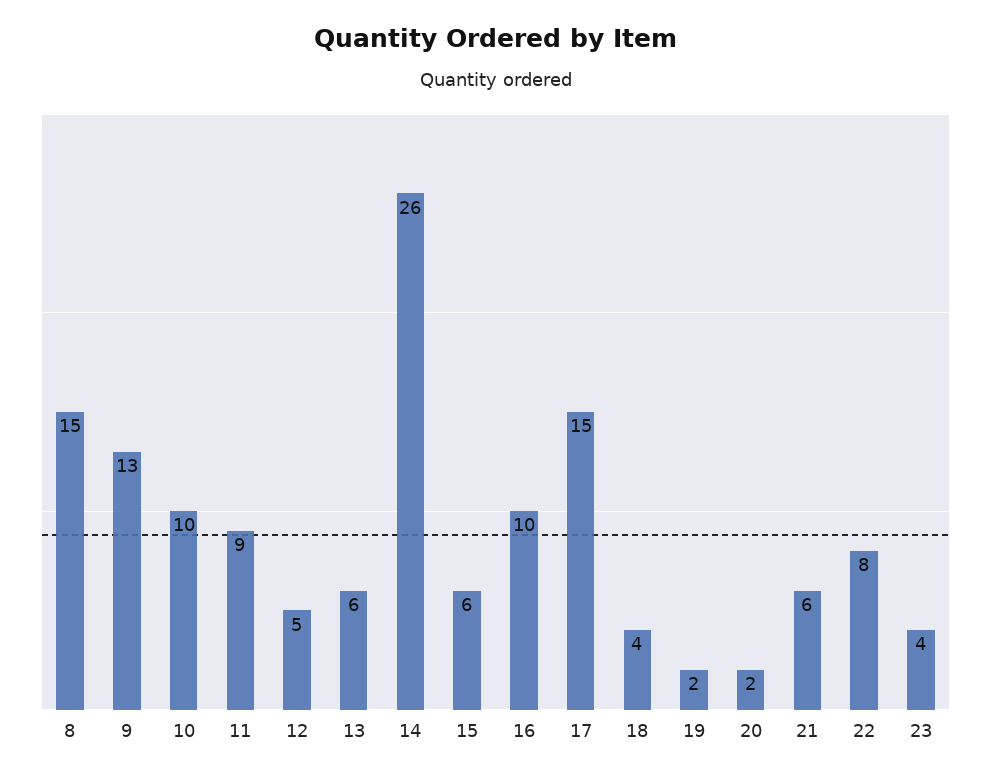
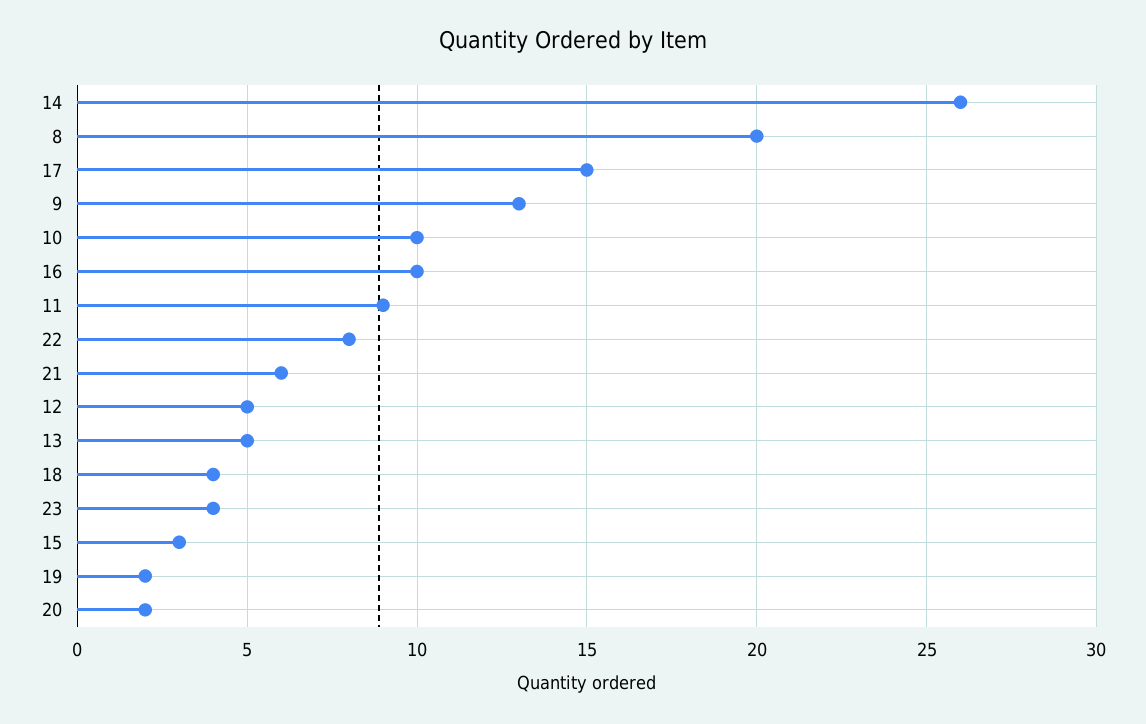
  {
-   "8": 15,
+   "8": 20,
    "9": 13,
    "10": 10,
    "11": 9,
    "12": 5,
-   "13": 6,
+   "13": 5,
    "14": 26,
-   "15": 6,
+   "15": 3,
    "16": 10,
    "17": 15,
    "18": 4,
    "19": 2,
    "20": 2,
    "21": 6,
    "22": 8,
    "23": 4
  }

